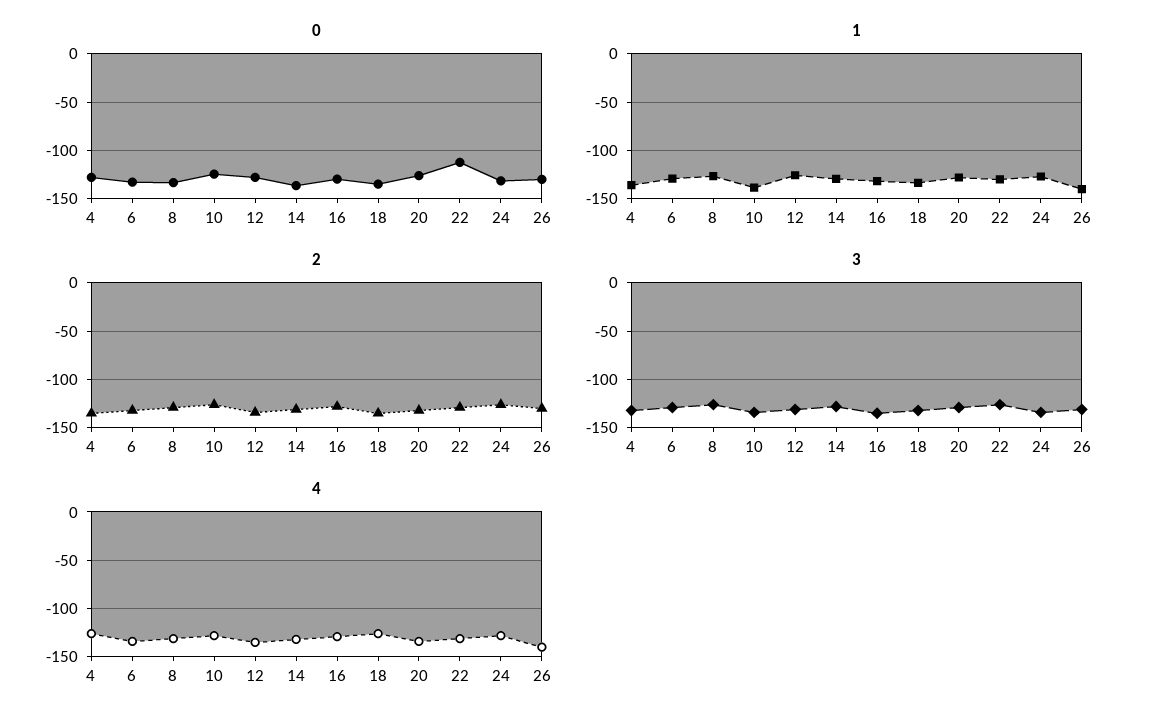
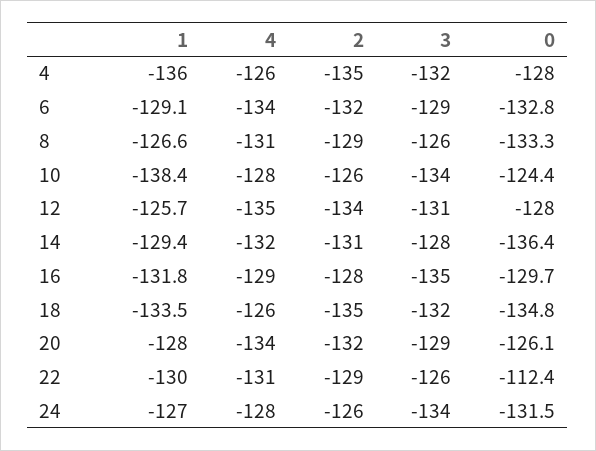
  {
    "0": {
      "4": -128,
      "6": -132.8,
      "8": -133.3,
      "10": -124.4,
      "12": -128,
      "14": -136.4,
      "16": -129.7,
      "18": -134.8,
      "20": -126.1,
      "22": -112.4,
-     "24": -131.5,
+     "24": -131.5
-     "26": -130
    },
    "1": {
      "4": -136,
      "6": -129.1,
      "8": -126.6,
      "10": -138.4,
      "12": -125.7,
      "14": -129.4,
      "16": -131.8,
      "18": -133.5,
      "20": -128,
      "22": -130,
-     "24": -127,
+     "24": -127
-     "26": -140
    },
    "2": {
      "4": -135,
      "6": -132,
      "8": -129,
      "10": -126,
      "12": -134,
      "14": -131,
      "16": -128,
      "18": -135,
      "20": -132,
      "22": -129,
-     "24": -126,
+     "24": -126
-     "26": -130
    },
    "3": {
      "4": -132,
      "6": -129,
      "8": -126,
      "10": -134,
      "12": -131,
      "14": -128,
      "16": -135,
      "18": -132,
      "20": -129,
      "22": -126,
-     "24": -134,
+     "24": -134
-     "26": -130
    },
    "4": {
      "4": -126,
      "6": -134,
      "8": -131,
      "10": -128,
      "12": -135,
      "14": -132,
      "16": -129,
      "18": -126,
      "20": -134,
      "22": -131,
-     "24": -128,
+     "24": -128
-     "26": -140
    }
  }

